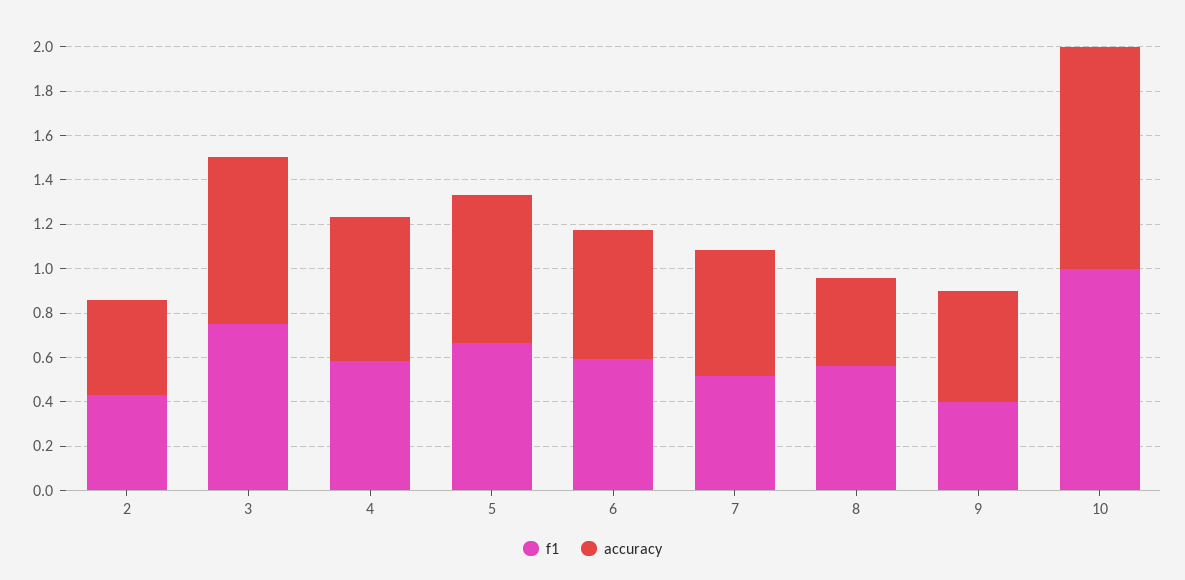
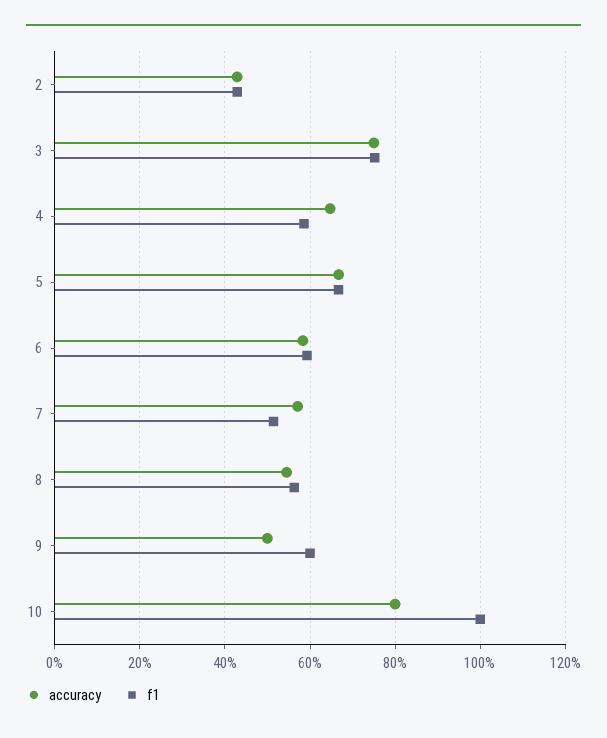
  {
    "f1": {
      "2": 0.42,
      "3": 0.76,
      "4": 0.58,
      "5": 0.66,
      "6": 0.6,
      "7": 0.52,
      "8": 0.56,
-     "9": 0.4,
+     "9": 0.6,
      "10": 1
    },
    "accuracy": {
      "2": 0.42,
      "3": 0.76,
      "4": 0.64,
      "5": 0.66,
      "6": 0.58,
      "7": 0.58,
-     "8": 0.4,
+     "8": 0.54,
      "9": 0.5,
-     "10": 1
+     "10": 0.8
    }
  }

